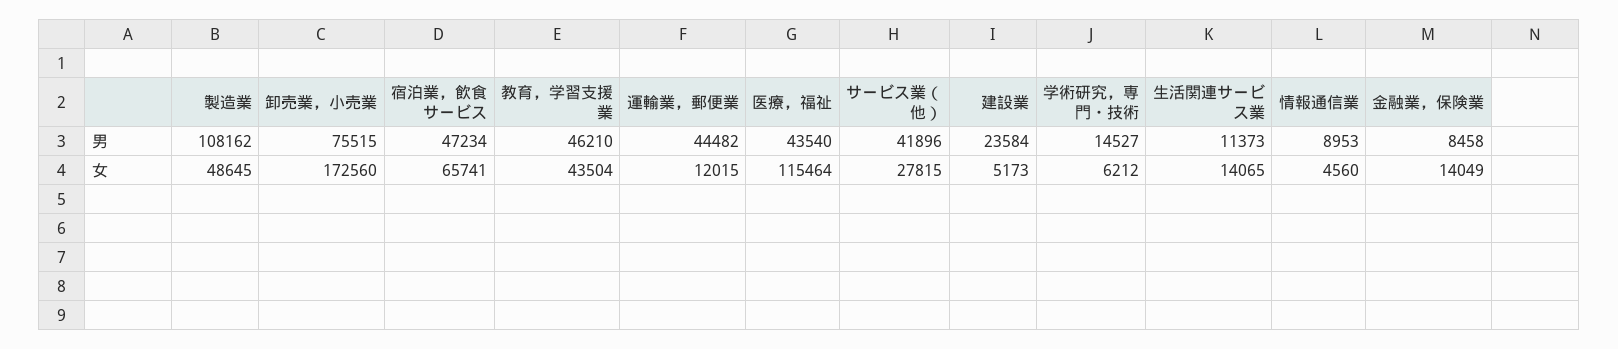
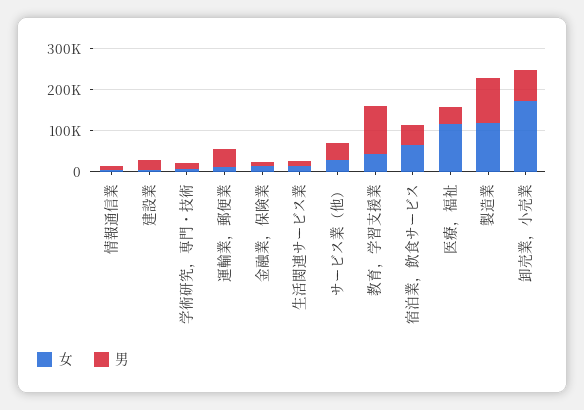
  {
    "男": {
      "製造業": 108162,
      "卸売業，小売業": 75515,
      "宿泊業，飲食サービス": 47234,
-     "教育，学習支援業": 46210,
+     "教育，学習支援業": 120000,
      "運輸業，郵便業": 44482,
      "医療，福祉": 43540,
      "サービス業（他）": 41896,
      "建設業": 23584,
      "学術研究，専門・技術": 14527,
      "生活関連サービス業": 11373,
      "情報通信業": 8953,
      "金融業，保険業": 8458
    },
    "女": {
-     "製造業": 48645,
+     "製造業": 120000,
      "卸売業，小売業": 172560,
      "宿泊業，飲食サービス": 65741,
      "教育，学習支援業": 43504,
      "運輸業，郵便業": 12015,
      "医療，福祉": 115464,
      "サービス業（他）": 27815,
      "建設業": 5173,
      "学術研究，専門・技術": 6212,
      "生活関連サービス業": 14065,
      "情報通信業": 4560,
      "金融業，保険業": 14049
    }
  }

